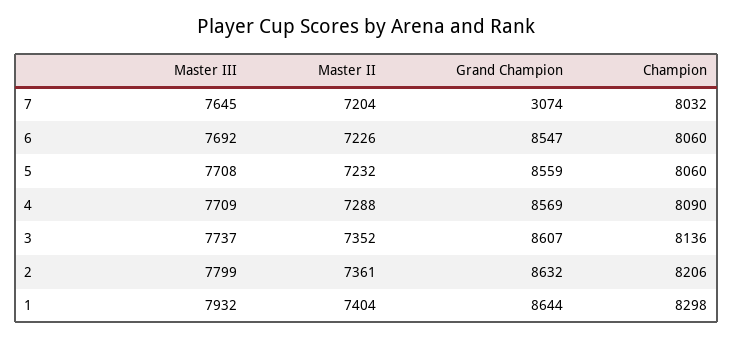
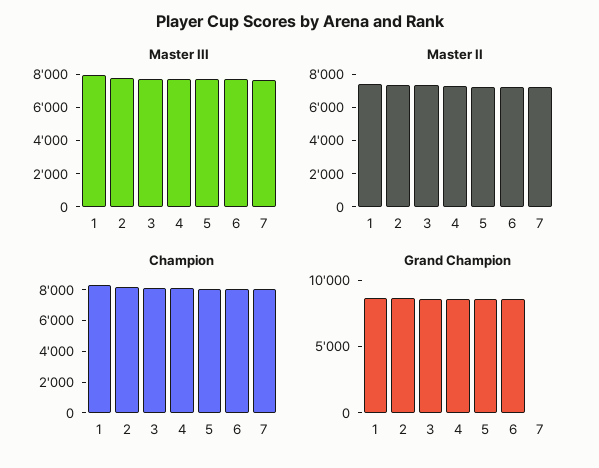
  {
    "Master III": {
      "7": 7645,
      "6": 7692,
      "5": 7708,
      "4": 7709,
      "3": 7737,
      "2": 7799,
      "1": 7932
    },
    "Master II": {
      "7": 7204,
      "6": 7226,
      "5": 7232,
      "4": 7288,
      "3": 7352,
      "2": 7361,
      "1": 7404
    },
    "Grand Champion": {
-     "7": 3074,
+     "7": 0,
      "6": 8547,
      "5": 8559,
      "4": 8569,
      "3": 8607,
      "2": 8632,
      "1": 8644
    },
    "Champion": {
      "7": 8032,
      "6": 8060,
      "5": 8060,
      "4": 8090,
      "3": 8136,
      "2": 8206,
      "1": 8298
    }
  }

